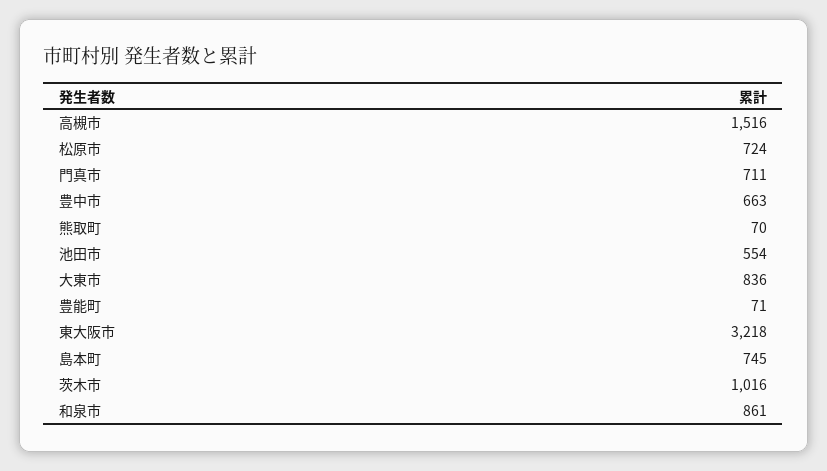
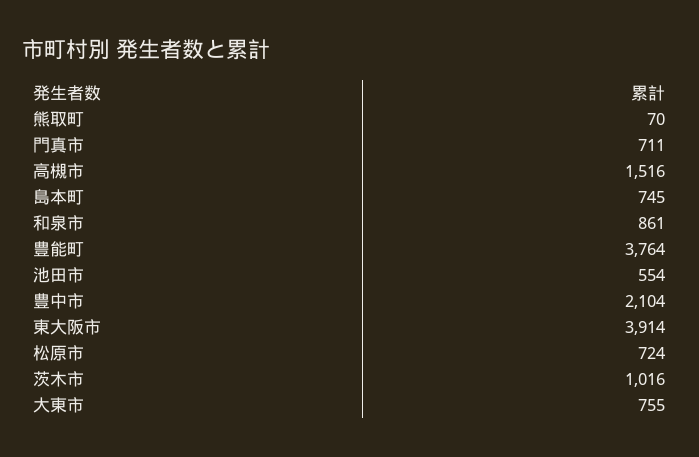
  {
    "高槻市": 1516,
    "松原市": 724,
    "門真市": 711,
-   "豊中市": 663,
+   "豊中市": 2104,
    "熊取町": 70,
    "池田市": 554,
-   "大東市": 836,
+   "大東市": 755,
-   "豊能町": 71,
+   "豊能町": 3764,
-   "東大阪市": 3218,
+   "東大阪市": 3914,
    "島本町": 745,
    "茨木市": 1016,
    "和泉市": 861
  }

